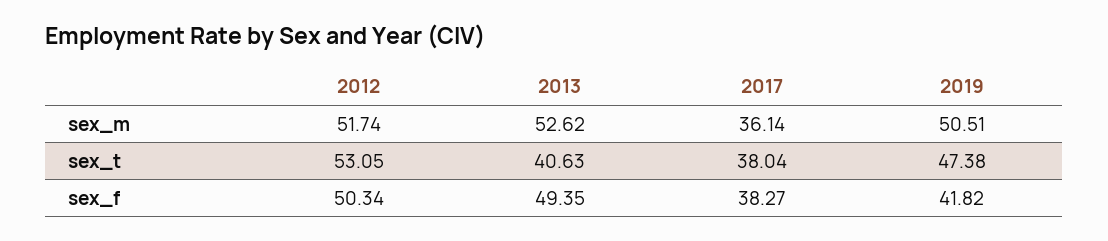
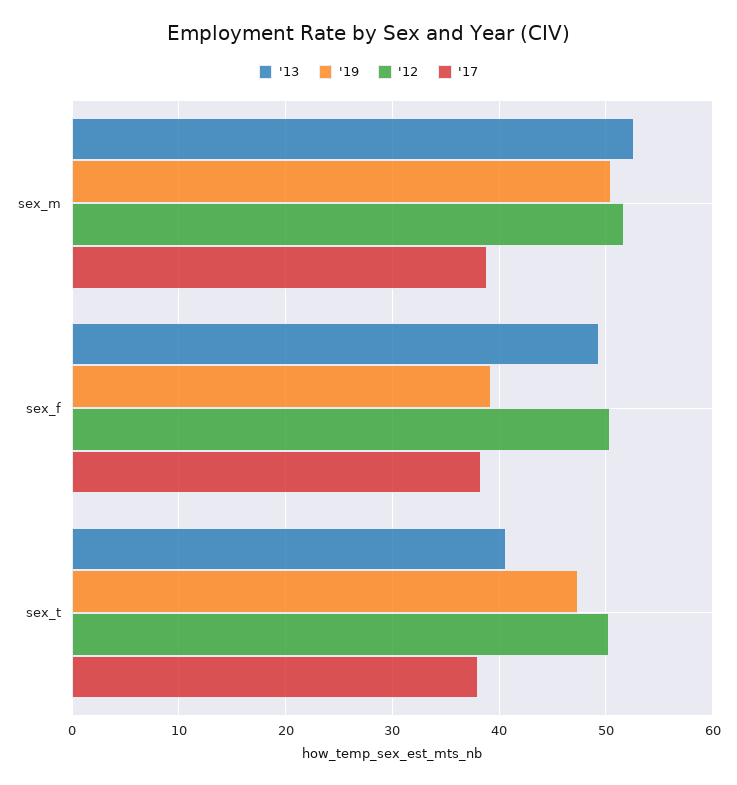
  {
    "2012": {
      "sex_m": 51.74,
-     "sex_t": 53.05,
+     "sex_t": 50,
      "sex_f": 50.34
    },
    "2013": {
      "sex_m": 52.62,
      "sex_t": 40.63,
      "sex_f": 49.35
    },
    "2017": {
-     "sex_m": 36.14,
+     "sex_m": 39,
      "sex_t": 38.04,
      "sex_f": 38.27
    },
    "2019": {
      "sex_m": 50.51,
      "sex_t": 47.38,
-     "sex_f": 41.82
+     "sex_f": 39
    }
  }

